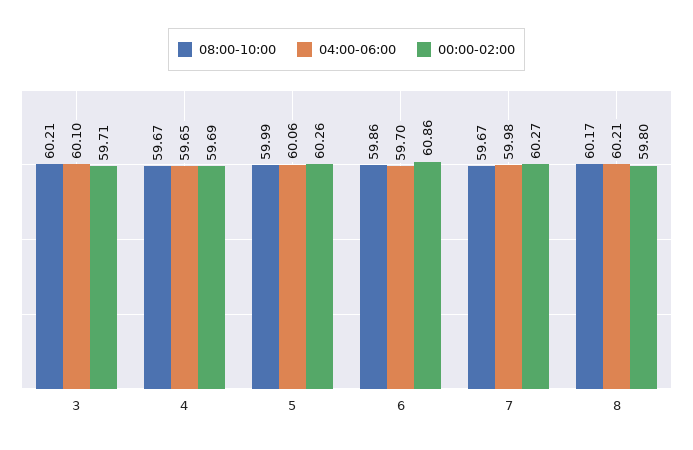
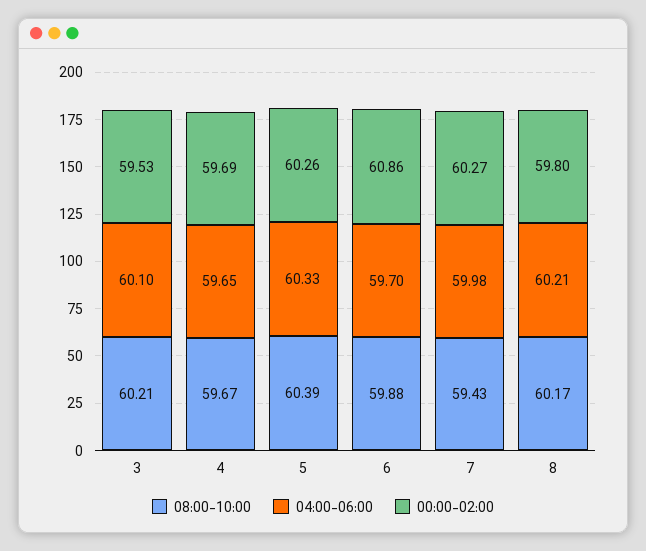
  {
    "08:00-10:00": {
      "3": 60.21,
      "4": 59.67,
-     "5": 59.99,
+     "5": 60.39,
-     "6": 59.86,
+     "6": 59.88,
-     "7": 59.67,
+     "7": 59.43,
      "8": 60.17
    },
    "04:00-06:00": {
      "3": 60.1,
      "4": 59.65,
-     "5": 60.06,
+     "5": 60.33,
      "6": 59.7,
      "7": 59.98,
      "8": 60.21
    },
    "00:00-02:00": {
-     "3": 59.71,
+     "3": 59.53,
      "4": 59.69,
      "5": 60.26,
      "6": 60.86,
      "7": 60.27,
      "8": 59.8
    }
  }

